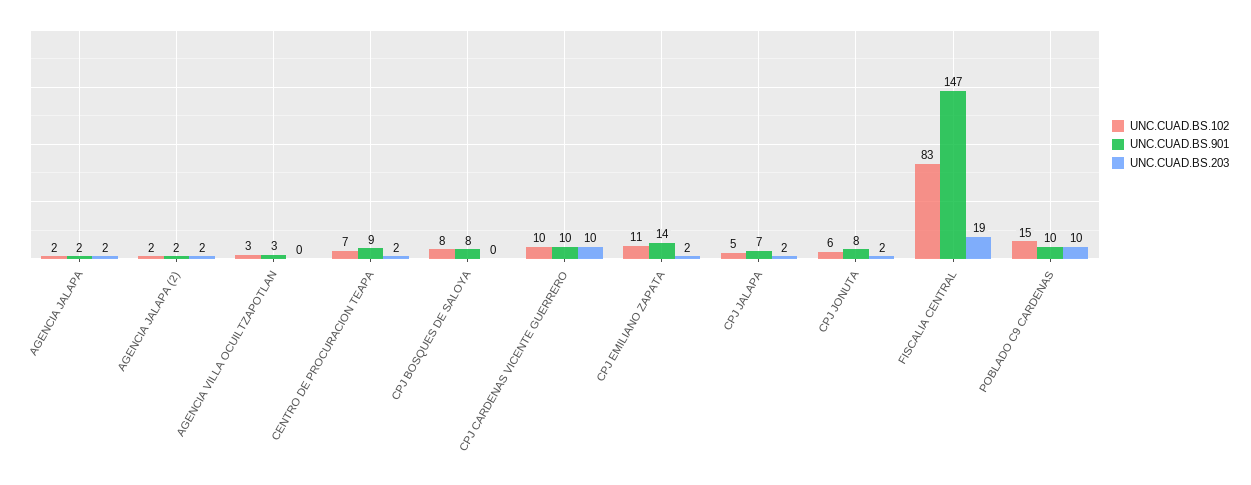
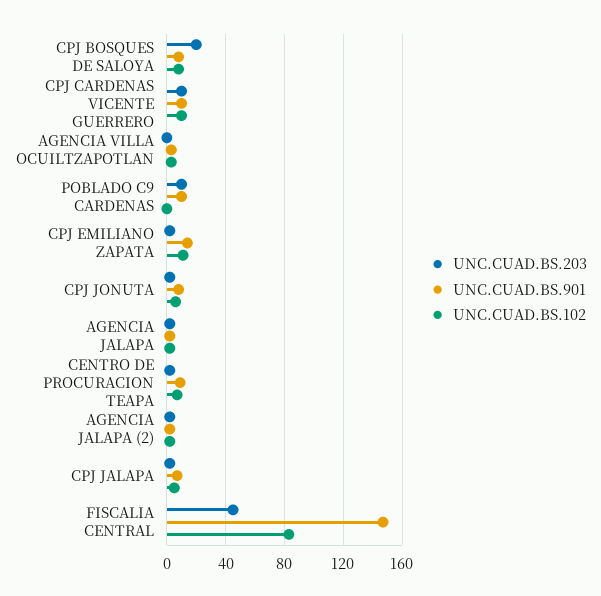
  {
    "UNC.CUAD.BS.102": {
      "AGENCIA JALAPA": 2,
      "AGENCIA JALAPA (2)": 2,
      "AGENCIA VILLA OCUILTZAPOTLAN": 3,
      "CENTRO DE PROCURACION TEAPA": 7,
      "CPJ BOSQUES DE SALOYA": 8,
      "CPJ CARDENAS VICENTE GUERRERO": 10,
      "CPJ EMILIANO ZAPATA": 11,
      "CPJ JALAPA": 5,
      "CPJ JONUTA": 6,
      "FISCALIA CENTRAL": 83,
-     "POBLADO C9 CARDENAS": 15
+     "POBLADO C9 CARDENAS": 0
    },
    "UNC.CUAD.BS.901": {
      "AGENCIA JALAPA": 2,
      "AGENCIA JALAPA (2)": 2,
      "AGENCIA VILLA OCUILTZAPOTLAN": 3,
      "CENTRO DE PROCURACION TEAPA": 9,
      "CPJ BOSQUES DE SALOYA": 8,
      "CPJ CARDENAS VICENTE GUERRERO": 10,
      "CPJ EMILIANO ZAPATA": 14,
      "CPJ JALAPA": 7,
      "CPJ JONUTA": 8,
      "FISCALIA CENTRAL": 147,
      "POBLADO C9 CARDENAS": 10
    },
    "UNC.CUAD.BS.203": {
      "AGENCIA JALAPA": 2,
      "AGENCIA JALAPA (2)": 2,
      "AGENCIA VILLA OCUILTZAPOTLAN": 0,
      "CENTRO DE PROCURACION TEAPA": 2,
-     "CPJ BOSQUES DE SALOYA": 0,
+     "CPJ BOSQUES DE SALOYA": 20,
      "CPJ CARDENAS VICENTE GUERRERO": 10,
      "CPJ EMILIANO ZAPATA": 2,
      "CPJ JALAPA": 2,
      "CPJ JONUTA": 2,
-     "FISCALIA CENTRAL": 19,
+     "FISCALIA CENTRAL": 45,
      "POBLADO C9 CARDENAS": 10
    }
  }

